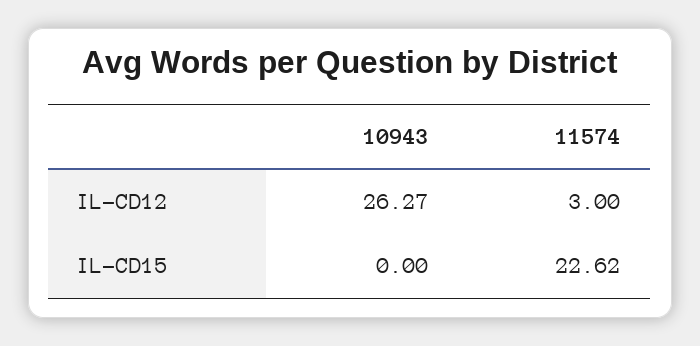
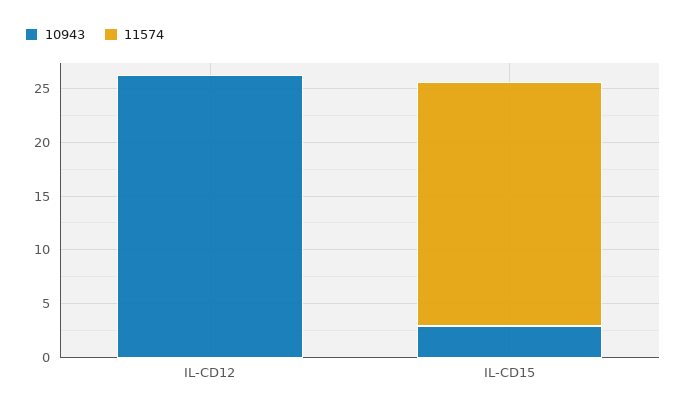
  {
    "10943": {
      "IL-CD12": 26.27,
-     "IL-CD15": 0
+     "IL-CD15": 3
    },
    "11574": {
-     "IL-CD12": 3,
+     "IL-CD12": 0,
      "IL-CD15": 22.62
    }
  }

